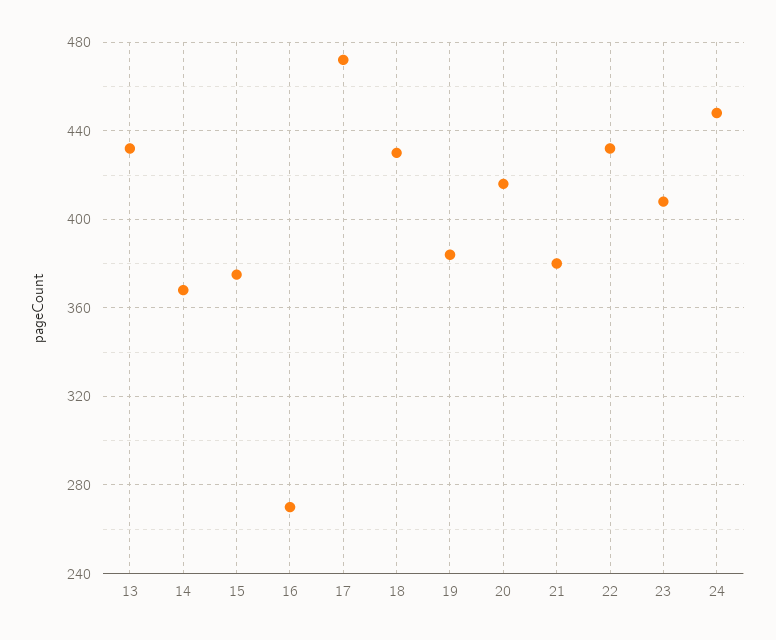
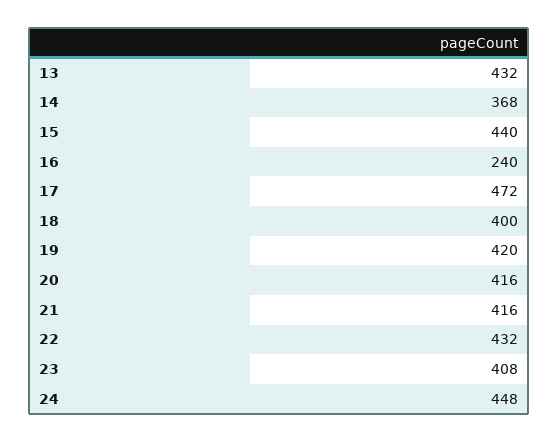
  {
    "13": 432,
    "14": 368,
-   "15": 375,
+   "15": 440,
-   "16": 270,
+   "16": 240,
    "17": 472,
-   "18": 430,
+   "18": 400,
-   "19": 385,
+   "19": 420,
    "20": 416,
-   "21": 380,
+   "21": 416,
    "22": 432,
    "23": 408,
    "24": 448
  }

